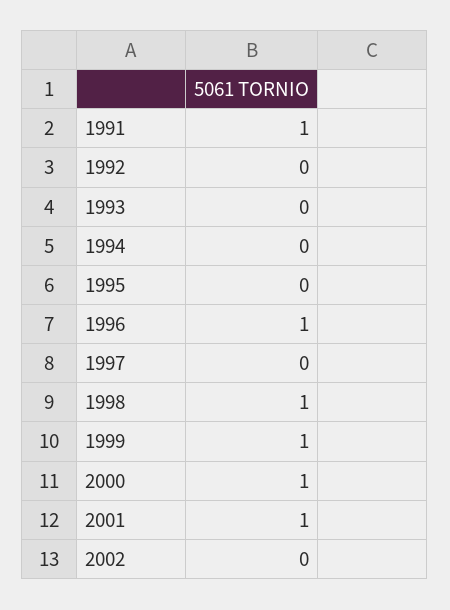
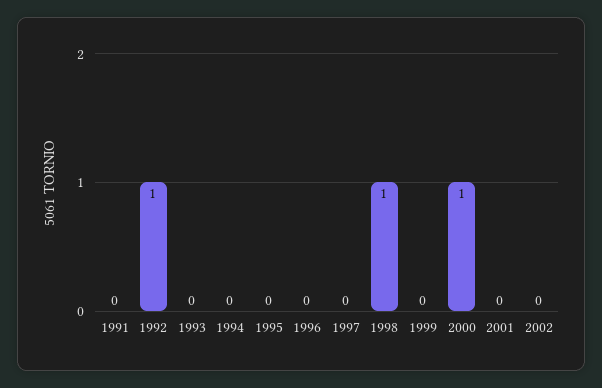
  {
-   "1991": 1,
+   "1991": 0,
-   "1992": 0,
+   "1992": 1,
    "1993": 0,
    "1994": 0,
    "1995": 0,
-   "1996": 1,
+   "1996": 0,
    "1997": 0,
    "1998": 1,
-   "1999": 1,
+   "1999": 0,
    "2000": 1,
-   "2001": 1,
+   "2001": 0,
    "2002": 0
  }

